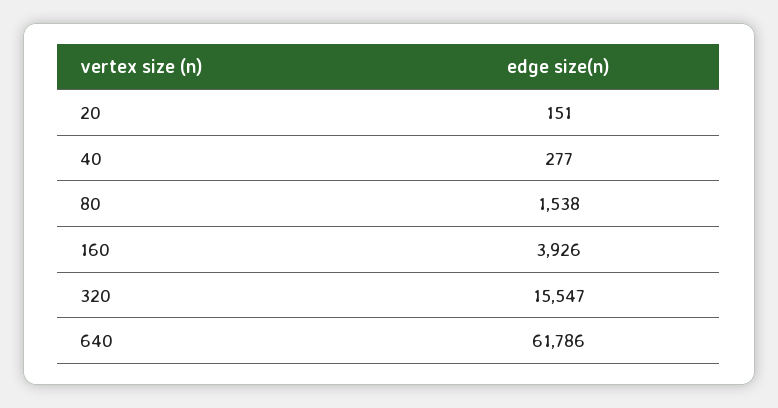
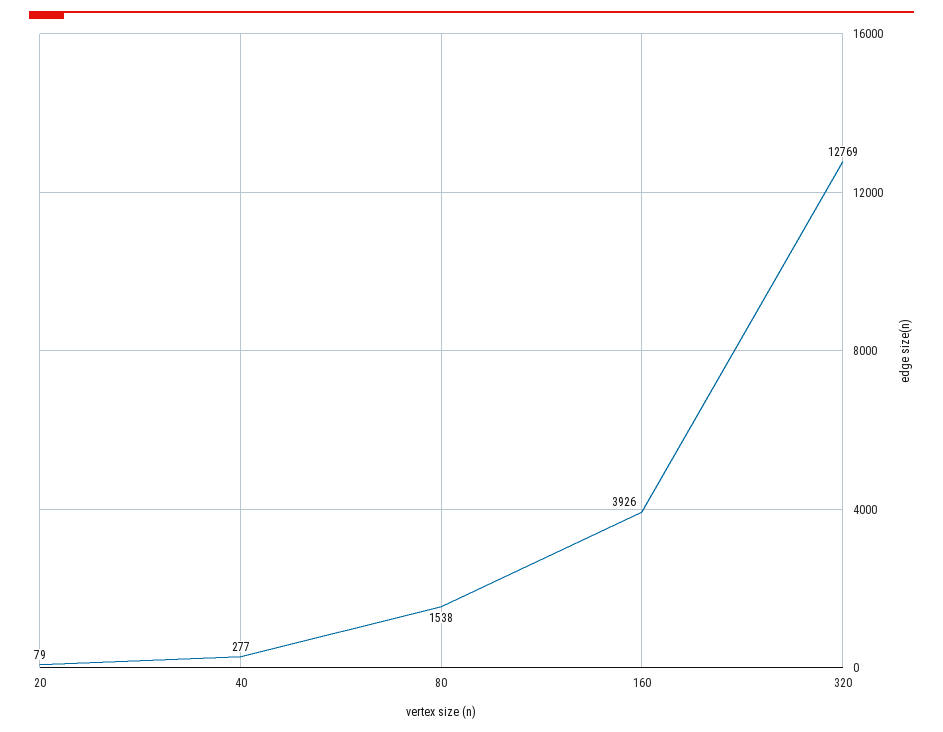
  {
-   "20": 151,
+   "20": 79,
    "40": 277,
    "80": 1538,
    "160": 3926,
-   "320": 15547,
+   "320": 12769
-   "640": 61786
  }

